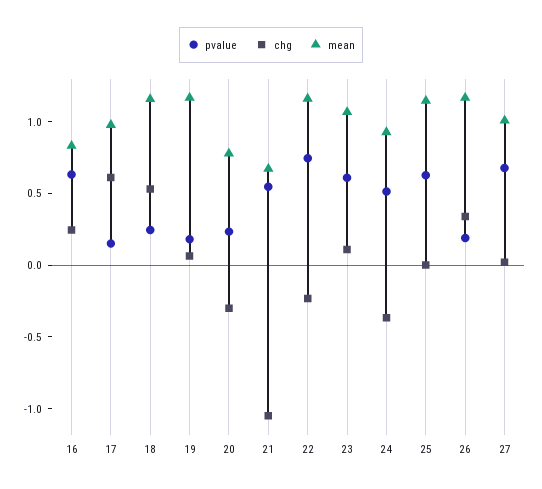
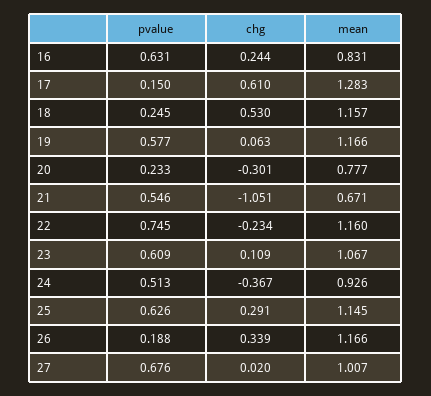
  {
    "pvalue": {
      "16": 0.631,
      "17": 0.15,
      "18": 0.245,
-     "19": 0.2,
+     "19": 0.577,
      "20": 0.233,
      "21": 0.546,
      "22": 0.745,
      "23": 0.609,
      "24": 0.513,
      "25": 0.626,
      "26": 0.188,
      "27": 0.676
    },
    "chg": {
      "16": 0.244,
      "17": 0.61,
      "18": 0.53,
      "19": 0.063,
      "20": -0.301,
      "21": -1.051,
      "22": -0.234,
      "23": 0.109,
      "24": -0.367,
-     "25": 0,
+     "25": 0.291,
      "26": 0.339,
      "27": 0.02
    },
    "mean": {
      "16": 0.831,
-     "17": 1,
+     "17": 1.283,
      "18": 1.157,
      "19": 1.166,
      "20": 0.777,
      "21": 0.671,
      "22": 1.16,
      "23": 1.067,
      "24": 0.926,
      "25": 1.145,
      "26": 1.166,
      "27": 1.007
    }
  }

